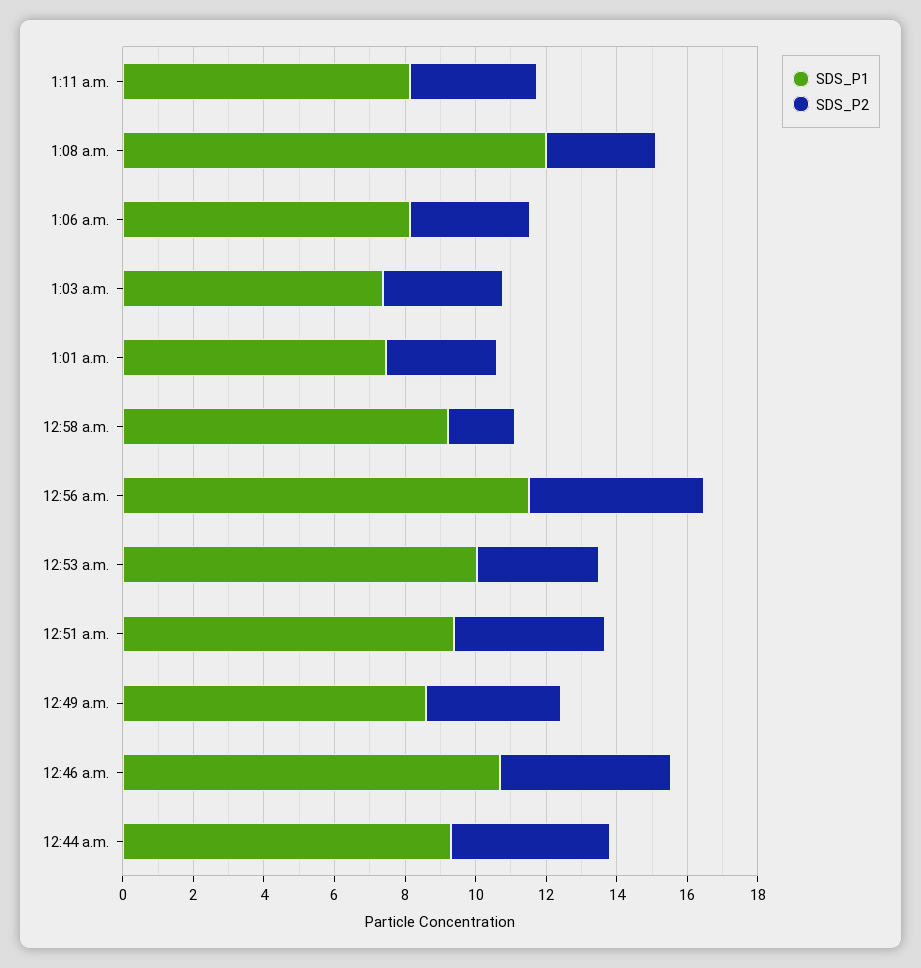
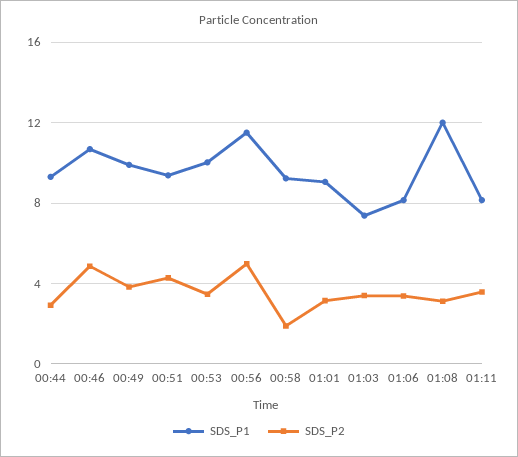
  {
    "SDS_P1": {
      "1:11 a.m.": 8,
      "1:08 a.m.": 12,
      "1:06 a.m.": 8,
      "1:03 a.m.": 7.5,
-     "1:01 a.m.": 7.5,
+     "1:01 a.m.": 9,
      "12:58 a.m.": 9,
      "12:56 a.m.": 11.5,
      "12:53 a.m.": 10,
      "12:51 a.m.": 9.5,
-     "12:49 a.m.": 8.5,
+     "12:49 a.m.": 10,
      "12:46 a.m.": 10.5,
      "12:44 a.m.": 9.5
    },
    "SDS_P2": {
      "1:11 a.m.": 3.5,
      "1:08 a.m.": 3,
      "1:06 a.m.": 3.5,
      "1:03 a.m.": 3.5,
      "1:01 a.m.": 3,
      "12:58 a.m.": 2,
      "12:56 a.m.": 5,
      "12:53 a.m.": 3.5,
      "12:51 a.m.": 4.5,
      "12:49 a.m.": 4,
      "12:46 a.m.": 5,
-     "12:44 a.m.": 4.5
+     "12:44 a.m.": 3
    }
  }

